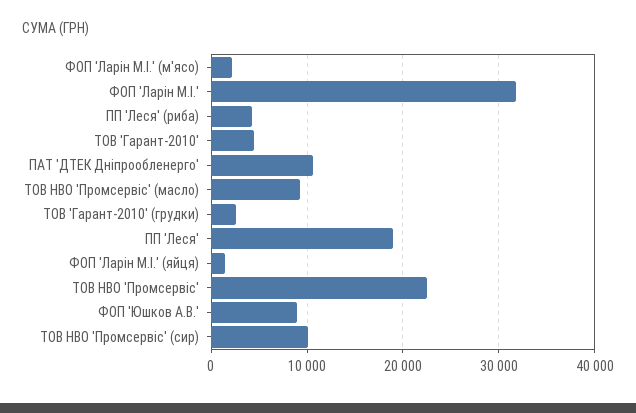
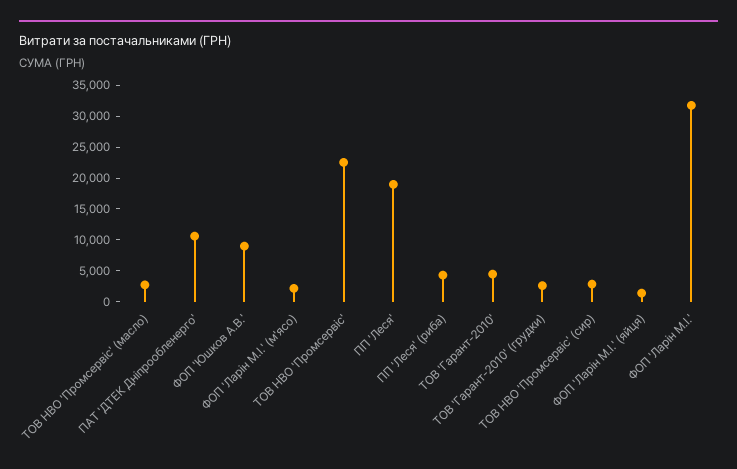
  {
    "ФОП 'Ларін М.І.' (м'ясо)": 2000,
    "ФОП 'Ларін М.І.'": 32000,
    "ПП 'Леся' (риба)": 4000,
    "ТОВ 'Гарант-2010'": 4000,
    "ПАТ 'ДТЕК Дніпрообленерго'": 11000,
-   "ТОВ НВО 'Промсервіс' (масло)": 9000,
+   "ТОВ НВО 'Промсервіс' (масло)": 2500,
    "ТОВ 'Гарант-2010' (грудки)": 3000,
    "ПП 'Леся'": 19000,
    "ФОП 'Ларін М.І.' (яйця)": 1000,
    "ТОВ НВО 'Промсервіс'": 23000,
    "ФОП 'Юшков А.В.'": 9000,
-   "ТОВ НВО 'Промсервіс' (сир)": 10000
+   "ТОВ НВО 'Промсервіс' (сир)": 2500
  }

